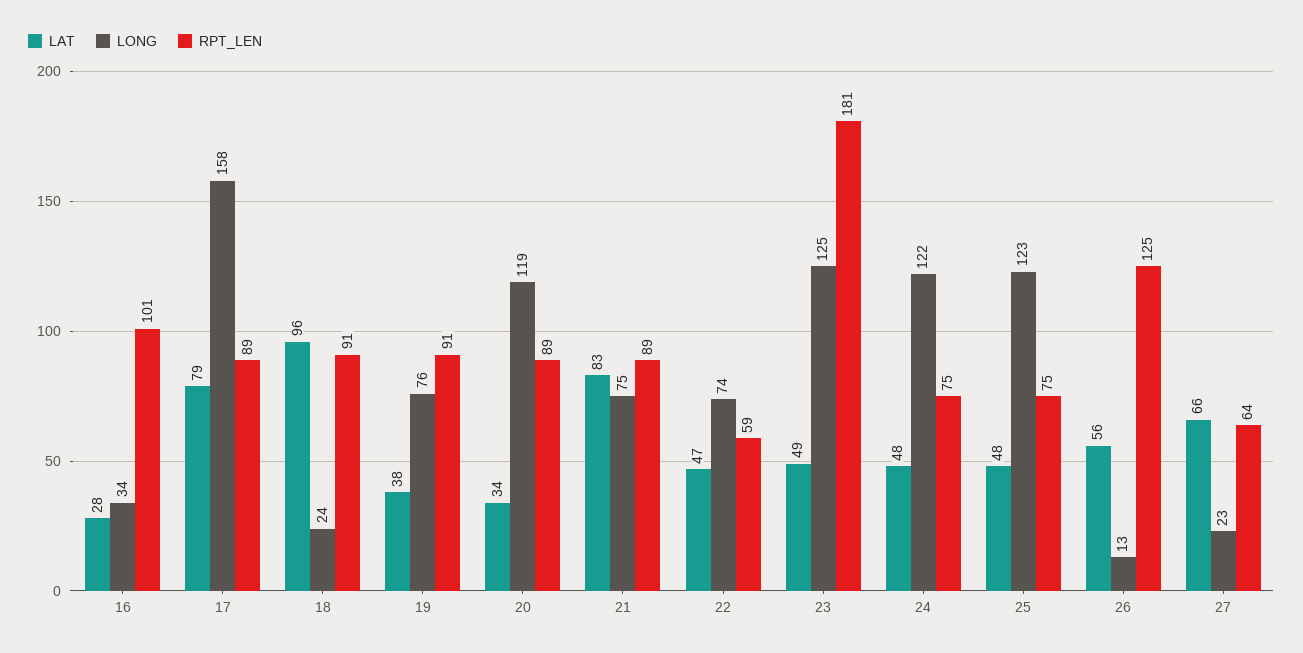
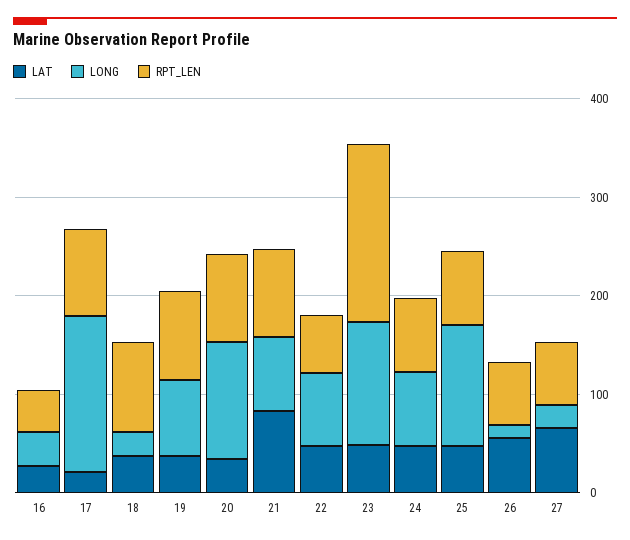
  {
    "LAT": {
      "16": 28,
-     "17": 79,
+     "17": 20,
-     "18": 96,
+     "18": 40,
      "19": 38,
      "20": 34,
      "21": 83,
      "22": 47,
      "23": 49,
      "24": 48,
      "25": 48,
      "26": 56,
      "27": 66
    },
    "LONG": {
      "16": 34,
      "17": 158,
      "18": 24,
      "19": 76,
      "20": 119,
      "21": 75,
      "22": 74,
      "23": 125,
-     "24": 122,
+     "24": 80,
      "25": 123,
      "26": 13,
      "27": 23
    },
    "RPT_LEN": {
-     "16": 101,
+     "16": 40,
      "17": 89,
      "18": 91,
      "19": 91,
      "20": 89,
      "21": 89,
      "22": 59,
      "23": 181,
      "24": 75,
      "25": 75,
-     "26": 125,
+     "26": 60,
      "27": 64
    }
  }

